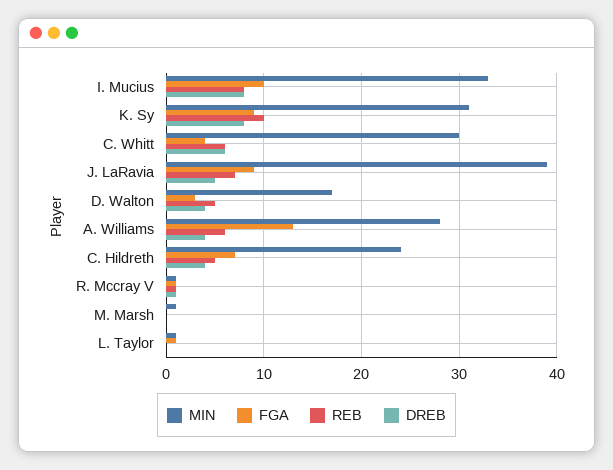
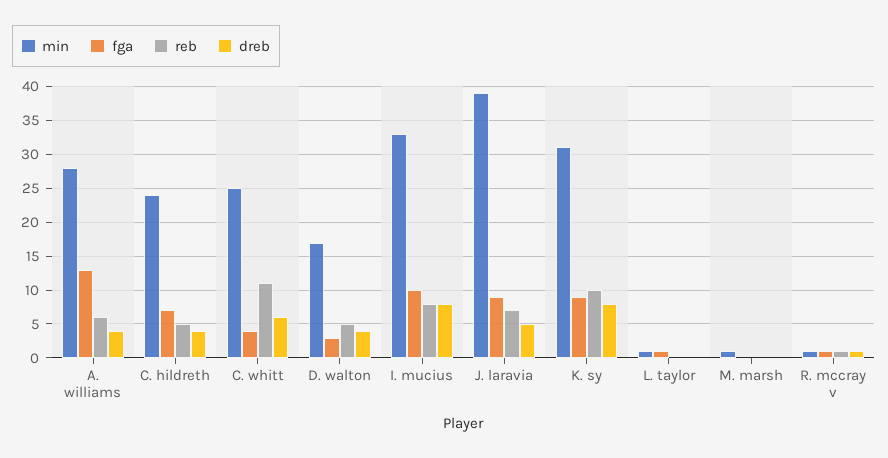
  {
    "MIN": {
      "I. Mucius": 33,
      "K. Sy": 31,
-     "C. Whitt": 30,
+     "C. Whitt": 25,
      "J. LaRavia": 39,
      "D. Walton": 17,
      "A. Williams": 28,
      "C. Hildreth": 24,
      "R. Mccray V": 1,
      "M. Marsh": 1,
      "L. Taylor": 1
    },
    "FGA": {
      "I. Mucius": 10,
      "K. Sy": 9,
      "C. Whitt": 4,
      "J. LaRavia": 9,
      "D. Walton": 3,
      "A. Williams": 13,
      "C. Hildreth": 7,
      "R. Mccray V": 1,
      "M. Marsh": 0,
      "L. Taylor": 1
    },
    "REB": {
      "I. Mucius": 8,
      "K. Sy": 10,
-     "C. Whitt": 6,
+     "C. Whitt": 11,
      "J. LaRavia": 7,
      "D. Walton": 5,
      "A. Williams": 6,
      "C. Hildreth": 5,
      "R. Mccray V": 1,
      "M. Marsh": 0,
      "L. Taylor": 0
    },
    "DREB": {
      "I. Mucius": 8,
      "K. Sy": 8,
      "C. Whitt": 6,
      "J. LaRavia": 5,
      "D. Walton": 4,
      "A. Williams": 4,
      "C. Hildreth": 4,
      "R. Mccray V": 1,
      "M. Marsh": 0,
      "L. Taylor": 0
    }
  }

